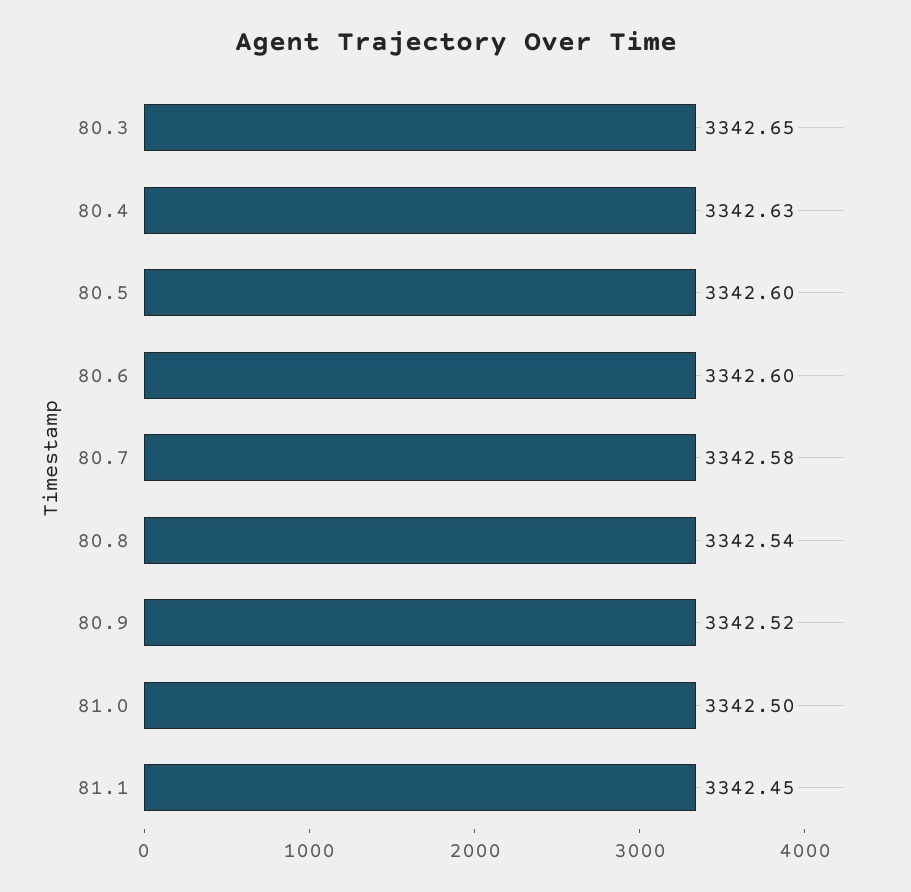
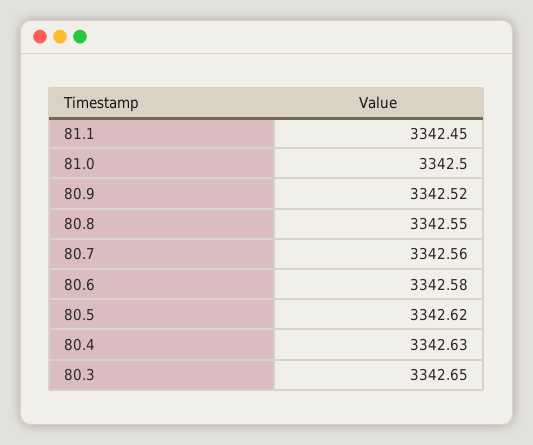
  {
    "80.3": 3342.65,
    "80.4": 3342.63,
-   "80.5": 3342.6,
+   "80.5": 3342.62,
-   "80.6": 3342.6,
+   "80.6": 3342.58,
-   "80.7": 3342.58,
+   "80.7": 3342.56,
-   "80.8": 3342.54,
+   "80.8": 3342.55,
    "80.9": 3342.52,
    "81.0": 3342.5,
    "81.1": 3342.45
  }

